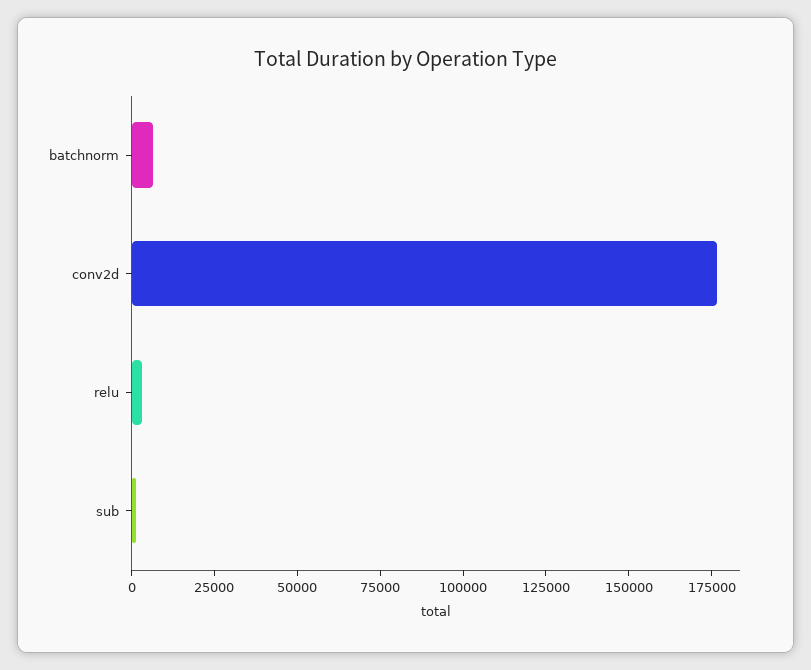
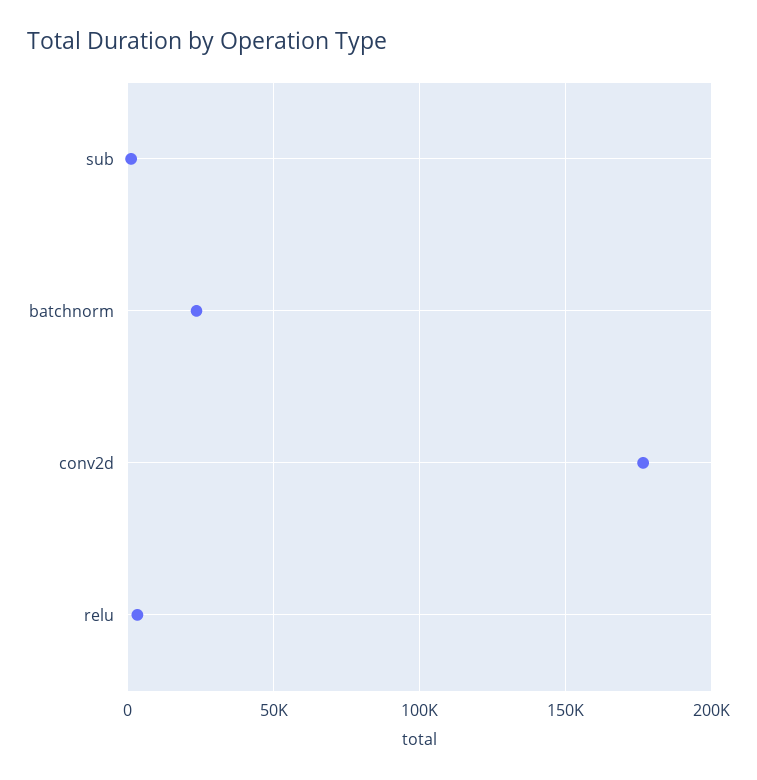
  {
-   "batchnorm": 5000,
+   "batchnorm": 25000,
    "conv2d": 175000,
    "relu": 5000,
    "sub": 0
  }

